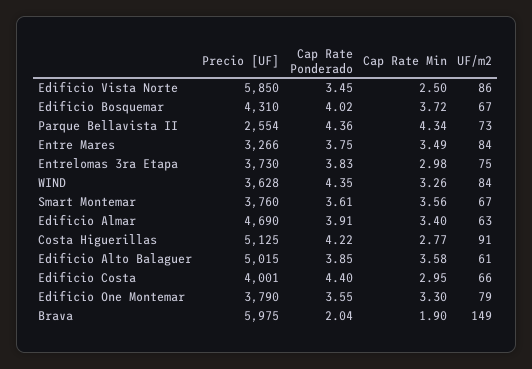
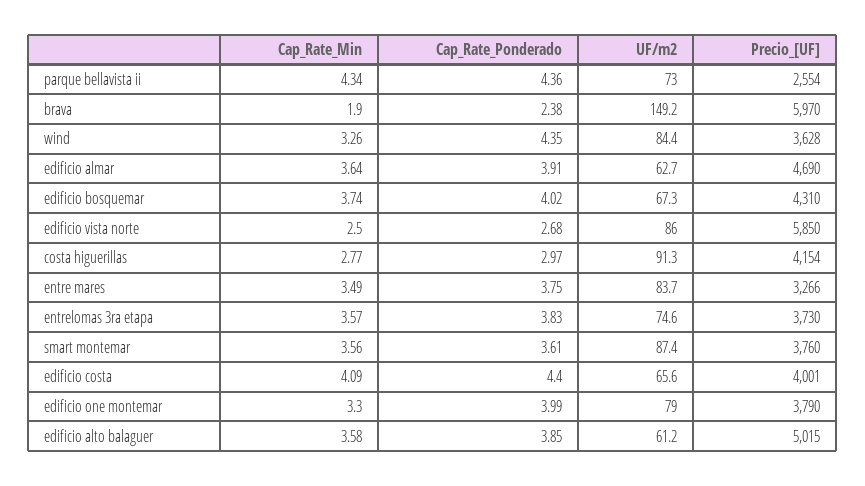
  {
    "Precio [UF]": {
      "Edificio Vista Norte": 5850,
      "Edificio Bosquemar": 4310,
      "Parque Bellavista II": 2554,
      "Entre Mares": 3266,
      "Entrelomas 3ra Etapa": 3730,
      "WIND": 3628,
      "Smart Montemar": 3760,
      "Edificio Almar": 4690,
-     "Costa Higuerillas": 5125,
+     "Costa Higuerillas": 4154,
      "Edificio Alto Balaguer": 5015,
      "Edificio Costa": 4001,
      "Edificio One Montemar": 3790,
-     "Brava": 5975
+     "Brava": 5970
    },
    "Cap Rate Ponderado": {
-     "Edificio Vista Norte": 3.45,
+     "Edificio Vista Norte": 2.68,
      "Edificio Bosquemar": 4.02,
      "Parque Bellavista II": 4.36,
      "Entre Mares": 3.75,
      "Entrelomas 3ra Etapa": 3.83,
      "WIND": 4.35,
      "Smart Montemar": 3.61,
      "Edificio Almar": 3.91,
-     "Costa Higuerillas": 4.22,
+     "Costa Higuerillas": 2.97,
      "Edificio Alto Balaguer": 3.85,
      "Edificio Costa": 4.4,
-     "Edificio One Montemar": 3.55,
+     "Edificio One Montemar": 3.99,
-     "Brava": 2.04
+     "Brava": 2.38
    },
    "Cap Rate Min": {
      "Edificio Vista Norte": 2.5,
-     "Edificio Bosquemar": 3.72,
+     "Edificio Bosquemar": 3.74,
      "Parque Bellavista II": 4.34,
      "Entre Mares": 3.49,
-     "Entrelomas 3ra Etapa": 2.98,
+     "Entrelomas 3ra Etapa": 3.57,
      "WIND": 3.26,
      "Smart Montemar": 3.56,
-     "Edificio Almar": 3.4,
+     "Edificio Almar": 3.64,
      "Costa Higuerillas": 2.77,
      "Edificio Alto Balaguer": 3.58,
-     "Edificio Costa": 2.95,
+     "Edificio Costa": 4.09,
      "Edificio One Montemar": 3.3,
      "Brava": 1.9
    },
    "UF/m2": {
      "Edificio Vista Norte": 86,
      "Edificio Bosquemar": 67.3,
      "Parque Bellavista II": 73,
      "Entre Mares": 83.7,
      "Entrelomas 3ra Etapa": 74.6,
      "WIND": 84.4,
-     "Smart Montemar": 67,
+     "Smart Montemar": 87.4,
      "Edificio Almar": 62.7,
      "Costa Higuerillas": 91.3,
      "Edificio Alto Balaguer": 61.2,
      "Edificio Costa": 65.6,
      "Edificio One Montemar": 79,
      "Brava": 149.2
    }
  }

